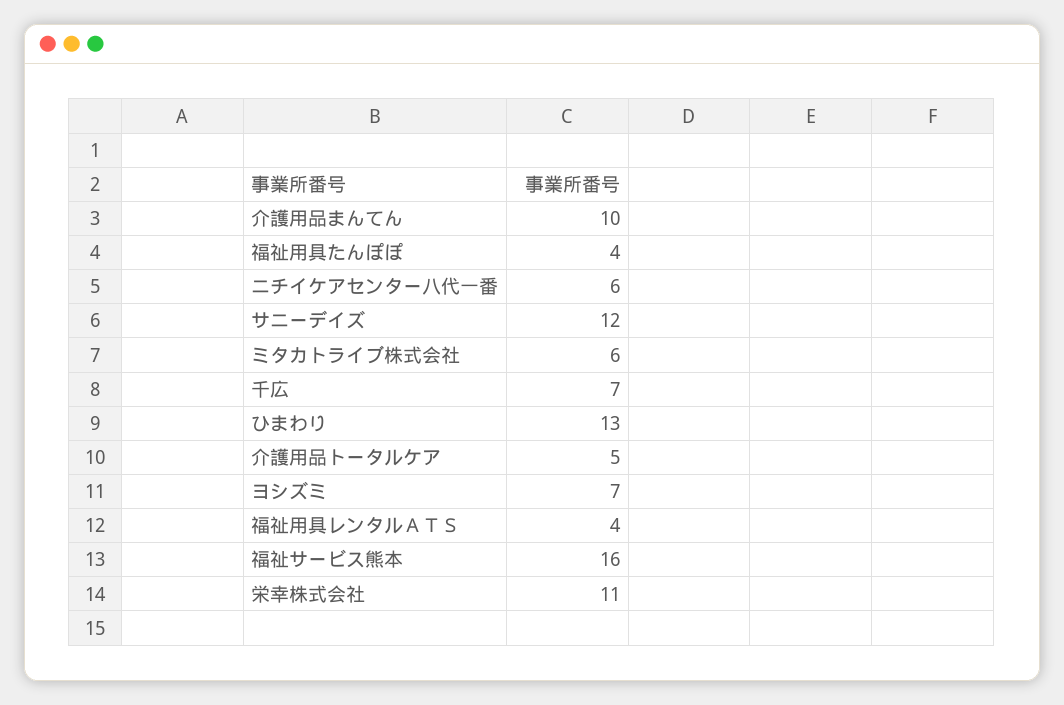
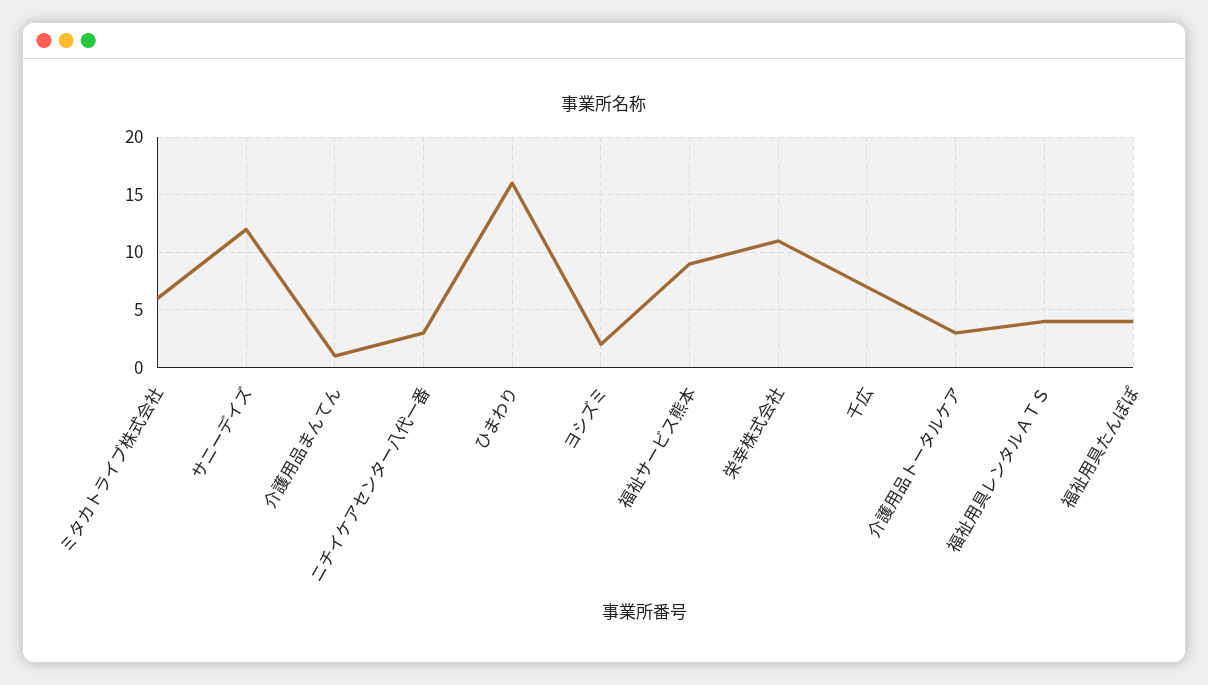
  {
-   "介護用品まんてん": 10,
+   "介護用品まんてん": 1,
    "福祉用具たんぽぽ": 4,
-   "ニチイケアセンター八代一番": 6,
+   "ニチイケアセンター八代一番": 3,
    "サニーデイズ": 12,
    "ミタカトライブ株式会社": 6,
    "千広": 7,
-   "ひまわり": 13,
+   "ひまわり": 16,
-   "介護用品トータルケア": 5,
+   "介護用品トータルケア": 3,
-   "ヨシズミ": 7,
+   "ヨシズミ": 2,
    "福祉用具レンタルＡＴＳ": 4,
-   "福祉サービス熊本": 16,
+   "福祉サービス熊本": 9,
    "栄幸株式会社": 11
  }

